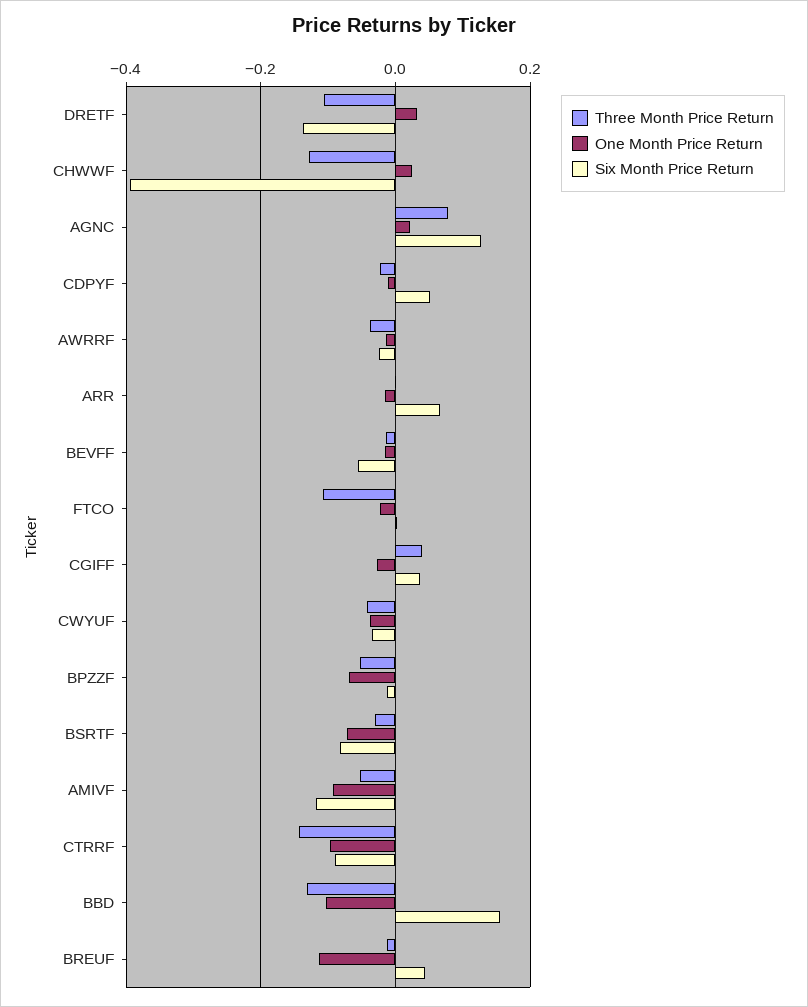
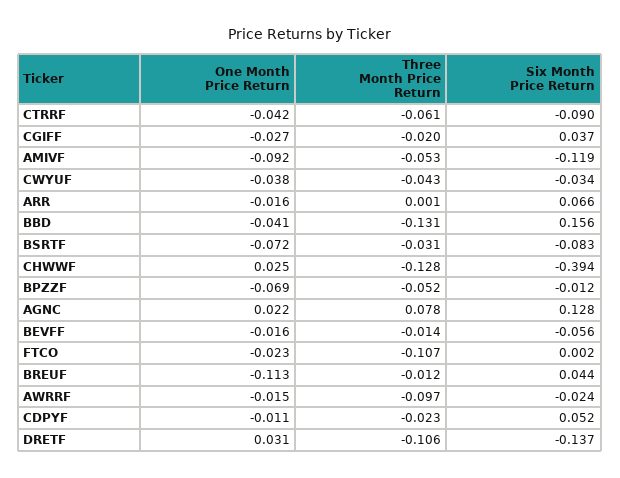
  {
    "Three Month Price Return": {
      "DRETF": -0.106,
      "CHWWF": -0.128,
      "AGNC": 0.078,
      "CDPYF": -0.023,
-     "AWRRF": -0.04,
+     "AWRRF": -0.097,
      "ARR": 0.001,
      "BEVFF": -0.014,
      "FTCO": -0.107,
-     "CGIFF": 0.04,
+     "CGIFF": -0.02,
      "CWYUF": -0.043,
      "BPZZF": -0.052,
      "BSRTF": -0.031,
      "AMIVF": -0.053,
-     "CTRRF": -0.14,
+     "CTRRF": -0.061,
      "BBD": -0.131,
      "BREUF": -0.012
    },
    "One Month Price Return": {
      "DRETF": 0.031,
      "CHWWF": 0.025,
      "AGNC": 0.022,
      "CDPYF": -0.011,
      "AWRRF": -0.015,
      "ARR": -0.016,
      "BEVFF": -0.016,
      "FTCO": -0.023,
      "CGIFF": -0.027,
      "CWYUF": -0.038,
      "BPZZF": -0.069,
      "BSRTF": -0.072,
      "AMIVF": -0.092,
-     "CTRRF": -0.1,
+     "CTRRF": -0.042,
-     "BBD": -0.1,
+     "BBD": -0.041,
      "BREUF": -0.113
    },
    "Six Month Price Return": {
      "DRETF": -0.137,
      "CHWWF": -0.394,
      "AGNC": 0.128,
      "CDPYF": 0.052,
      "AWRRF": -0.024,
      "ARR": 0.066,
      "BEVFF": -0.056,
      "FTCO": 0.002,
      "CGIFF": 0.037,
      "CWYUF": -0.034,
      "BPZZF": -0.012,
      "BSRTF": -0.083,
      "AMIVF": -0.119,
      "CTRRF": -0.09,
      "BBD": 0.156,
      "BREUF": 0.044
    }
  }

